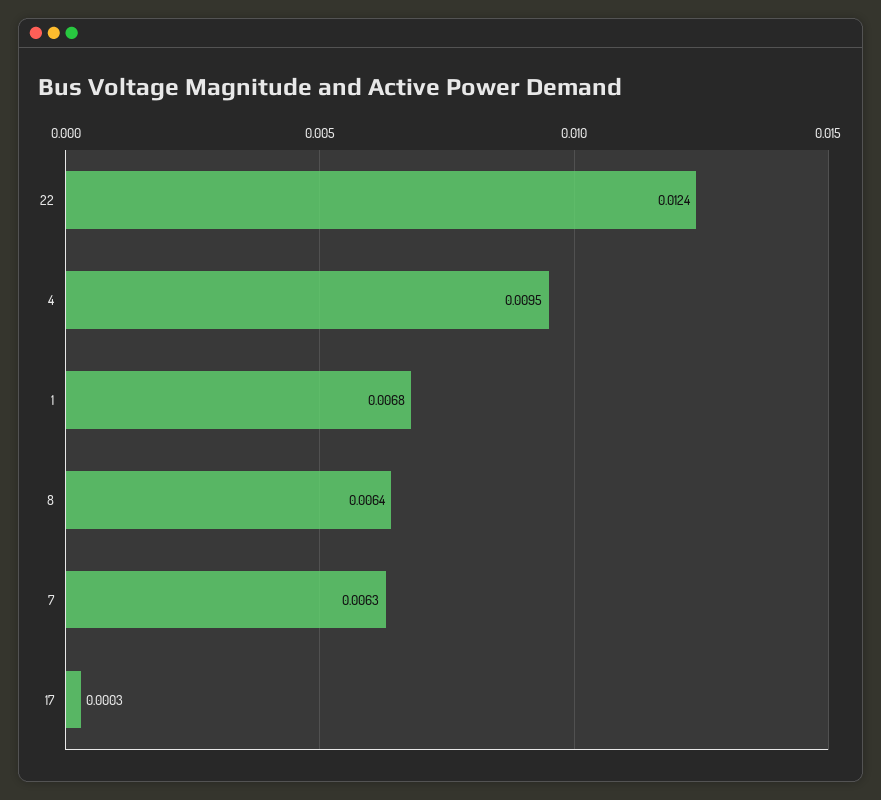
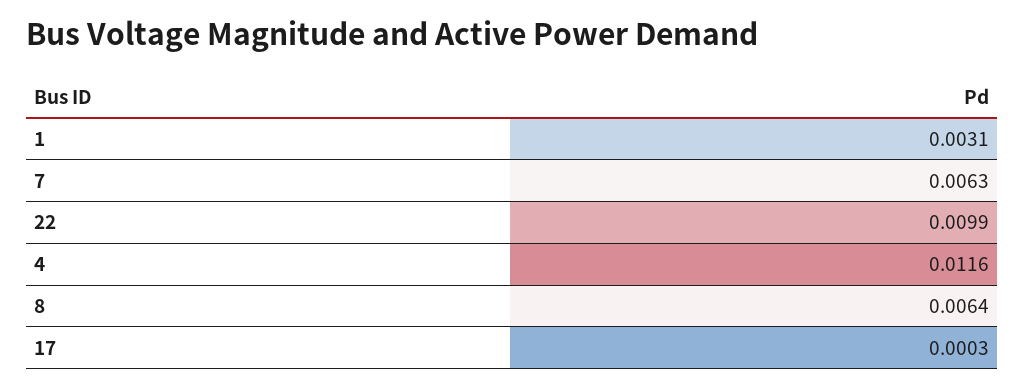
  {
-   "22": 0.0124,
+   "22": 0.0099,
-   "4": 0.0095,
+   "4": 0.0116,
-   "1": 0.0068,
+   "1": 0.0031,
    "8": 0.0064,
    "7": 0.0063,
    "17": 0.0003
  }

